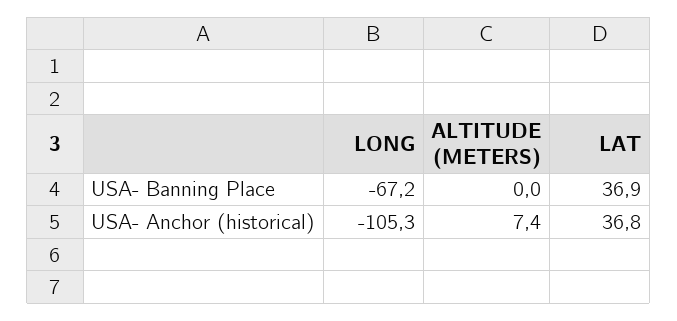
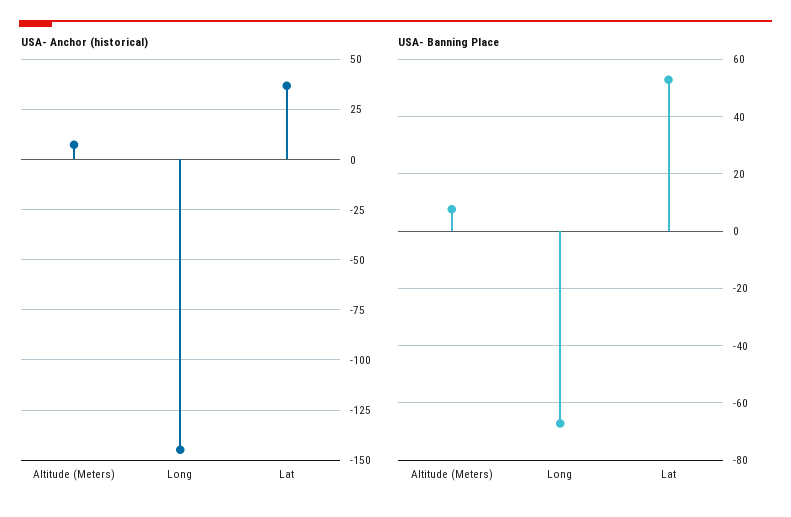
  {
    "USA- Banning Place": {
      "LONG": -67.2,
-     "ALTITUDE (METERS)": 0,
+     "ALTITUDE (METERS)": 7.5,
-     "LAT": 36.9
+     "LAT": 52.5
    },
    "USA- Anchor (historical)": {
-     "LONG": -105.3,
+     "LONG": -145,
      "ALTITUDE (METERS)": 7.4,
      "LAT": 36.8
    }
  }

